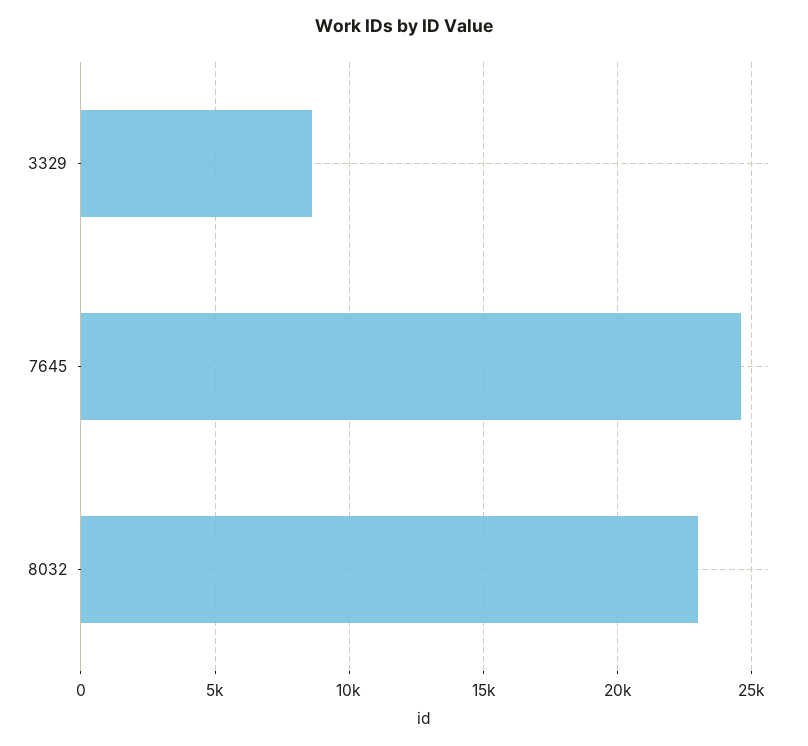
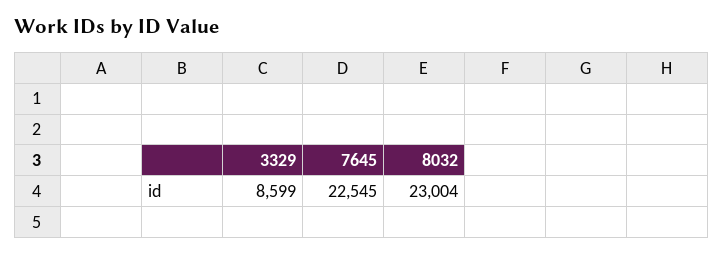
  {
    "3329": 8599,
-   "7645": 24500,
+   "7645": 22545,
    "8032": 23004
  }

